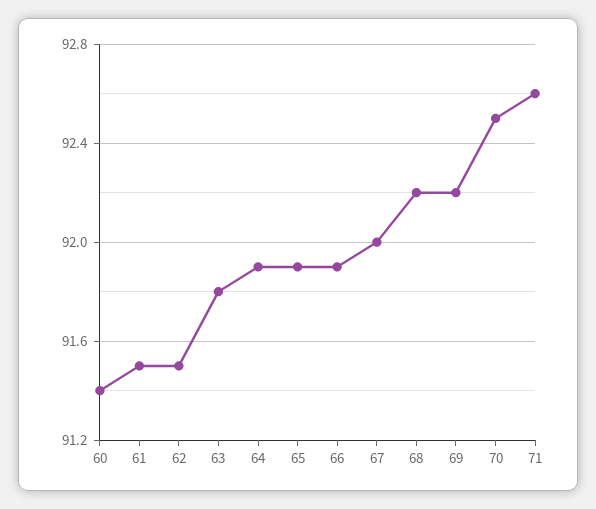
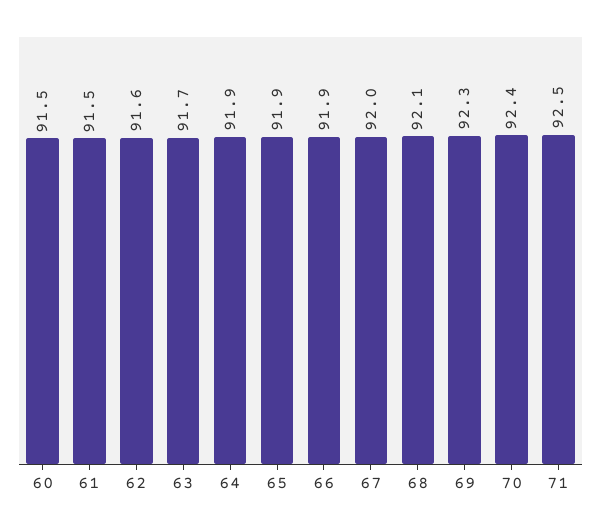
  {
-   "60": 91.4,
+   "60": 91.5,
    "61": 91.5,
-   "62": 91.5,
+   "62": 91.6,
-   "63": 91.8,
+   "63": 91.7,
    "64": 91.9,
    "65": 91.9,
    "66": 91.9,
    "67": 92,
-   "68": 92.2,
+   "68": 92.1,
-   "69": 92.2,
+   "69": 92.3,
-   "70": 92.5,
+   "70": 92.4,
-   "71": 92.6
+   "71": 92.5
  }

